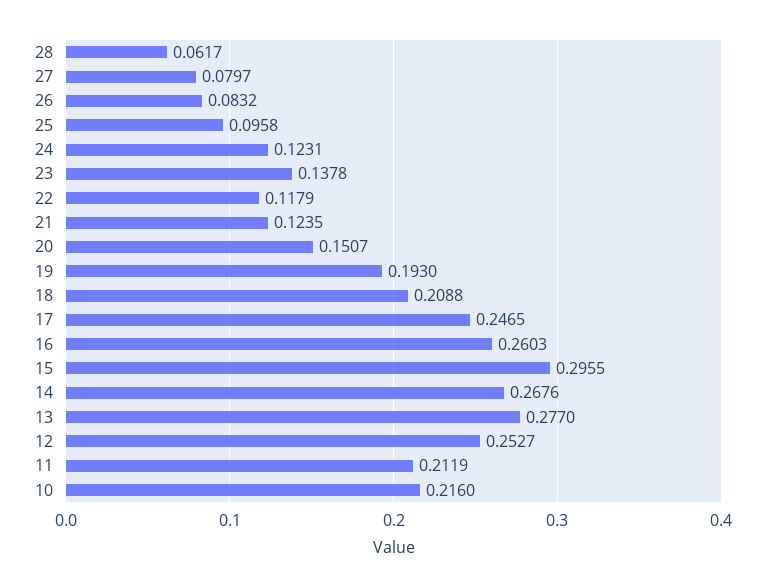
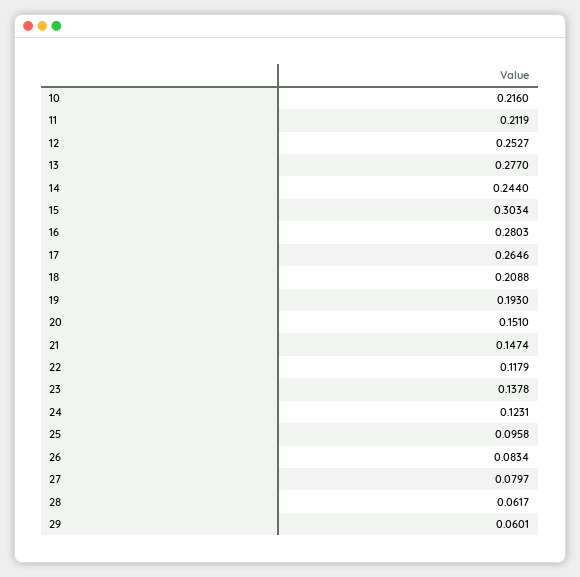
  {
    "28": 0.0617,
    "27": 0.0797,
-   "26": 0.0832,
+   "26": 0.0834,
    "25": 0.0958,
    "24": 0.1231,
    "23": 0.1378,
    "22": 0.1179,
-   "21": 0.1235,
+   "21": 0.1474,
-   "20": 0.1507,
+   "20": 0.151,
    "19": 0.193,
    "18": 0.2088,
-   "17": 0.2465,
+   "17": 0.2646,
-   "16": 0.2603,
+   "16": 0.2803,
-   "15": 0.2955,
+   "15": 0.3034,
-   "14": 0.2676,
+   "14": 0.244,
    "13": 0.277,
    "12": 0.2527,
    "11": 0.2119,
-   "10": 0.216
+   "10": 0.216,
+   "29": 0.0601
  }

